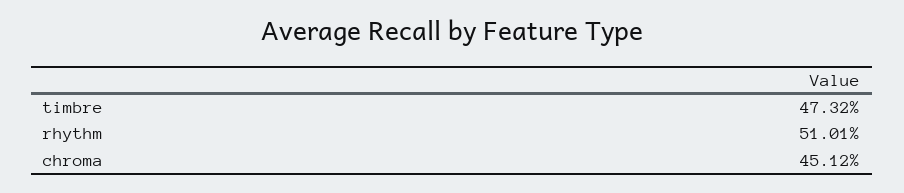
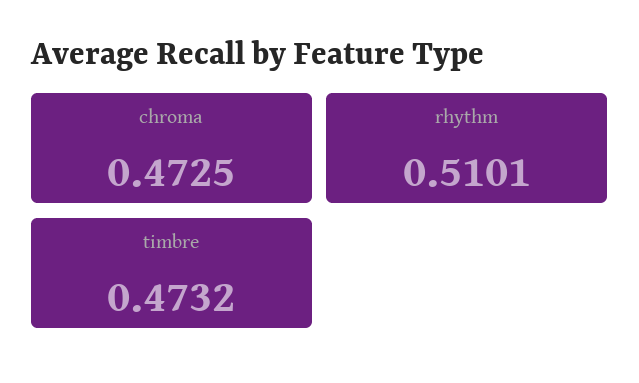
  {
    "timbre": 0.4732,
    "rhythm": 0.5101,
-   "chroma": 0.4512
+   "chroma": 0.4725
  }

